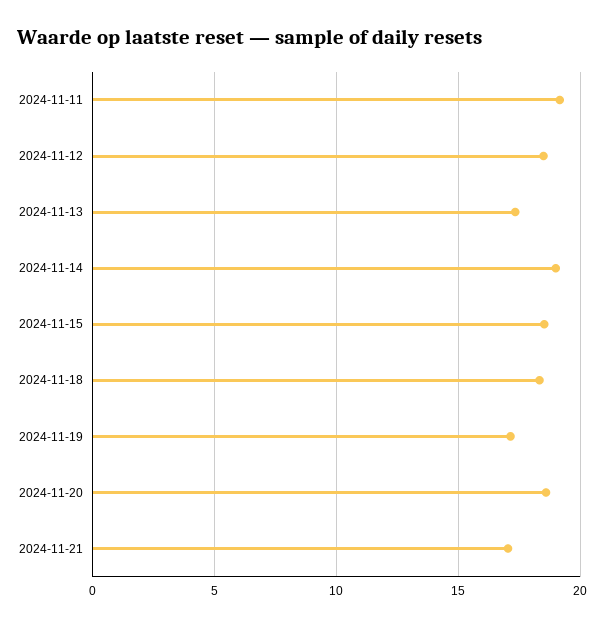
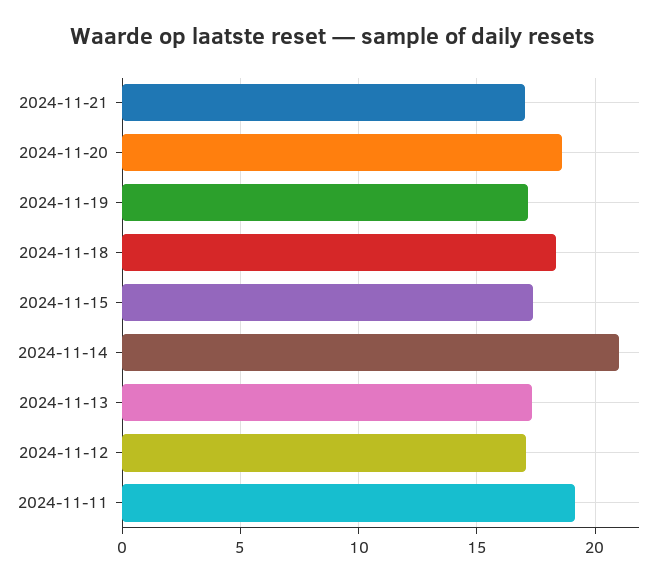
  {
    "2024-11-11": 19,
-   "2024-11-12": 18.5,
+   "2024-11-12": 17,
    "2024-11-13": 17.5,
-   "2024-11-14": 19,
+   "2024-11-14": 21,
-   "2024-11-15": 18.5,
+   "2024-11-15": 17.5,
    "2024-11-18": 18.5,
    "2024-11-19": 17,
    "2024-11-20": 18.5,
    "2024-11-21": 17
  }

